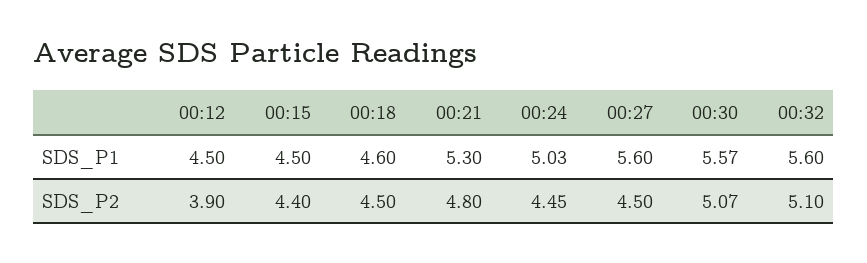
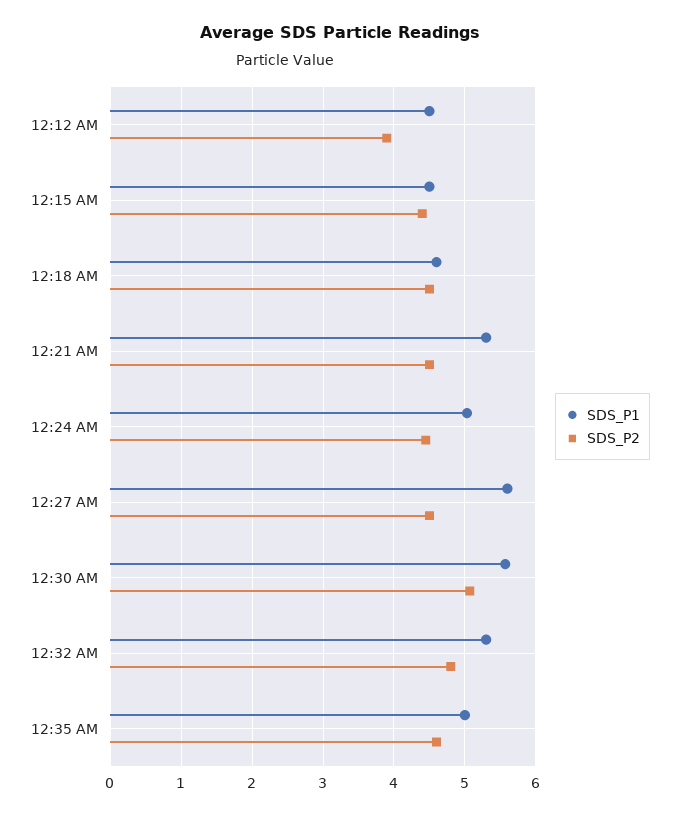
  {
    "SDS_P1": {
      "00:12": 4.5,
      "00:15": 4.5,
      "00:18": 4.6,
      "00:21": 5.3,
      "00:24": 5.03,
      "00:27": 5.6,
      "00:30": 5.57,
-     "00:32": 5.6
+     "00:32": 5.3,
+     "12:35 AM": 5
    },
    "SDS_P2": {
      "00:12": 3.9,
      "00:15": 4.4,
      "00:18": 4.5,
-     "00:21": 4.8,
+     "00:21": 4.5,
      "00:24": 4.45,
      "00:27": 4.5,
      "00:30": 5.07,
-     "00:32": 5.1
+     "00:32": 4.8,
+     "12:35 AM": 4.6
    }
  }

